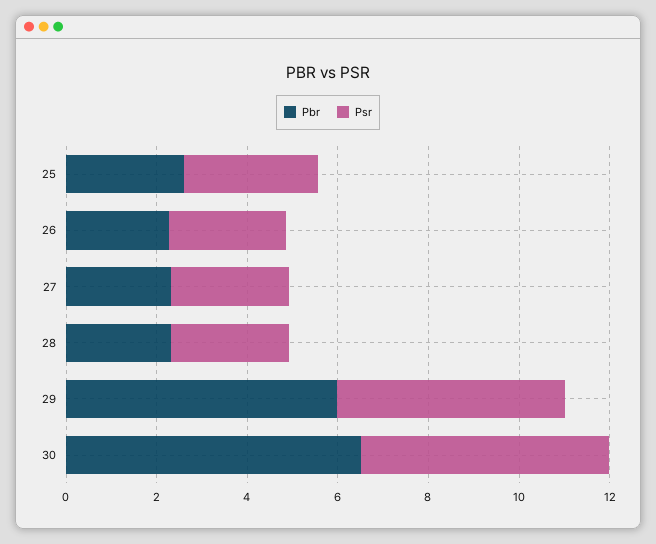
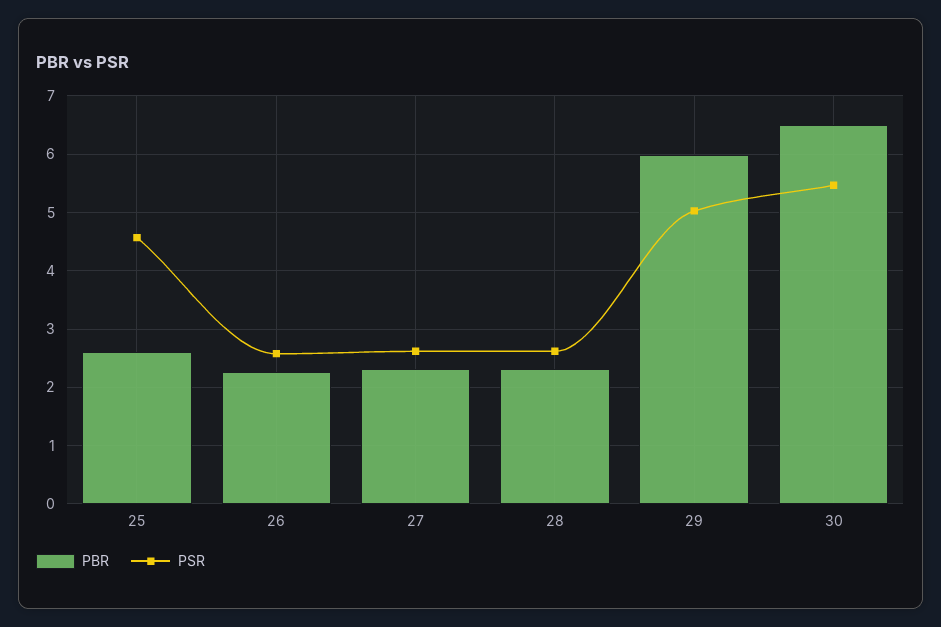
  {
    "Pbr": {
      "25": 2.6,
      "26": 2.2,
      "27": 2.4,
      "28": 2.4,
      "29": 6,
      "30": 6.6
    },
    "Psr": {
-     "25": 3,
+     "25": 4.6,
      "26": 2.6,
      "27": 2.6,
      "28": 2.6,
      "29": 5,
      "30": 5.4
    }
  }

